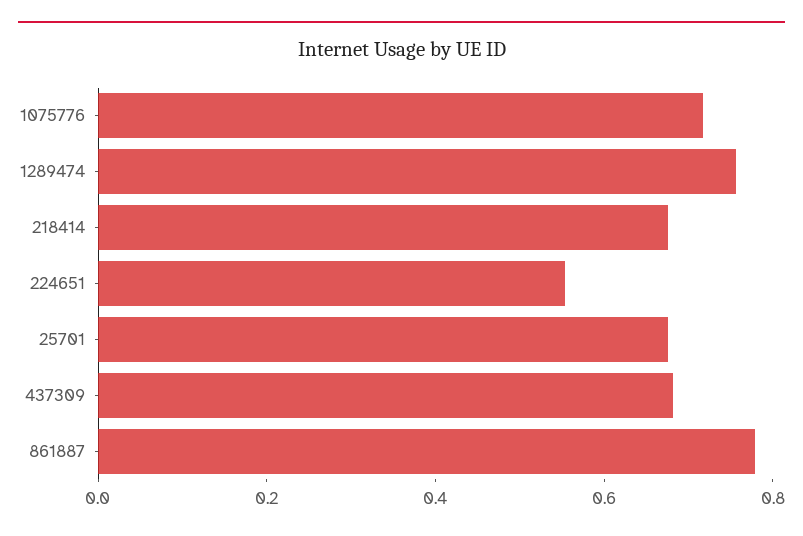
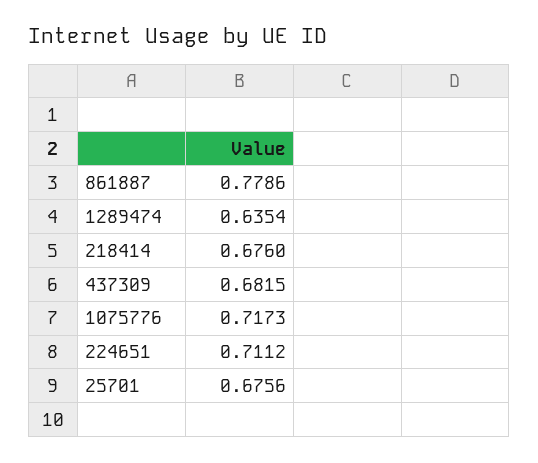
  {
    "1075776": 0.7173,
-   "1289474": 0.75,
+   "1289474": 0.6354,
    "218414": 0.676,
-   "224651": 0.55,
+   "224651": 0.7112,
    "25701": 0.6756,
    "437309": 0.6815,
    "861887": 0.7786
  }

